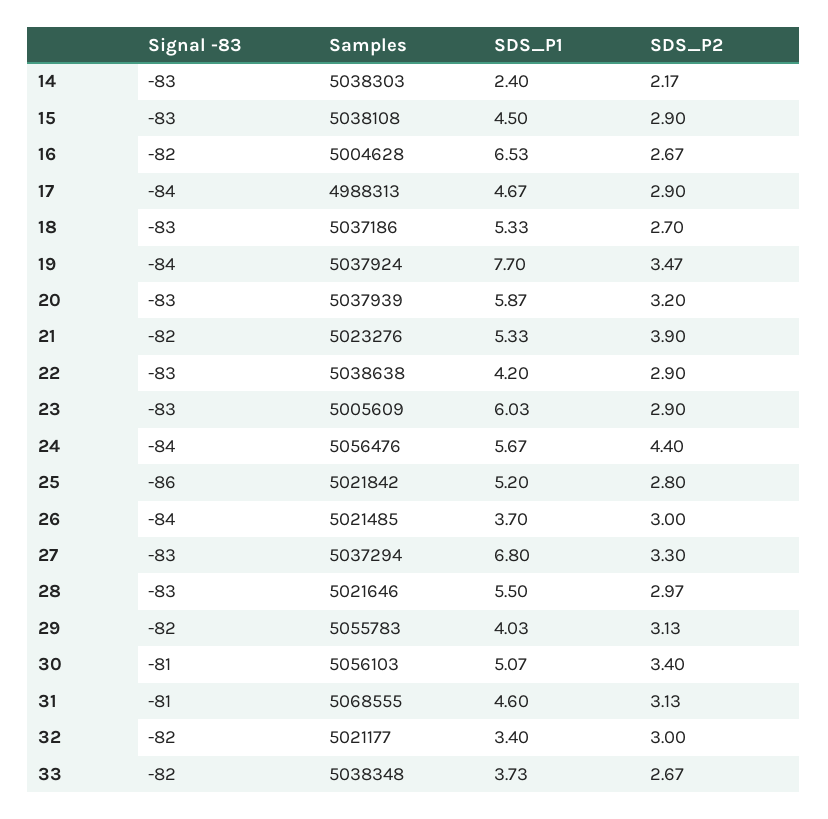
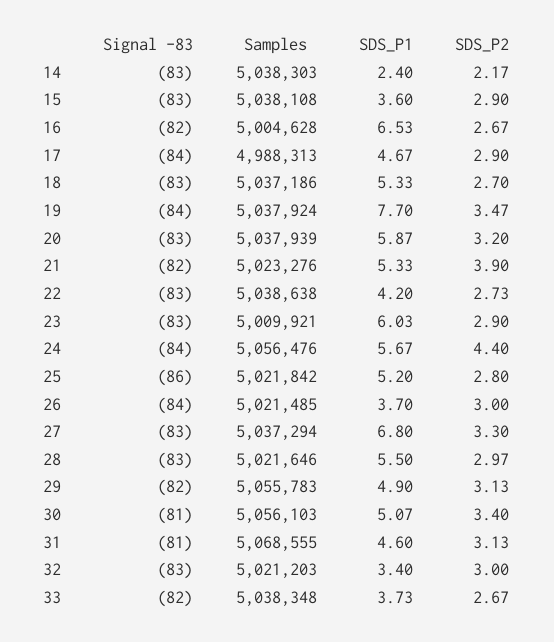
  {
    "Signal -83": {
      "14": -83,
      "15": -83,
      "16": -82,
      "17": -84,
      "18": -83,
      "19": -84,
      "20": -83,
      "21": -82,
      "22": -83,
      "23": -83,
      "24": -84,
      "25": -86,
      "26": -84,
      "27": -83,
      "28": -83,
      "29": -82,
      "30": -81,
      "31": -81,
-     "32": -82,
+     "32": -83,
      "33": -82
    },
    "Samples": {
      "14": 5038303,
      "15": 5038108,
      "16": 5004628,
      "17": 4988313,
      "18": 5037186,
      "19": 5037924,
      "20": 5037939,
      "21": 5023276,
      "22": 5038638,
-     "23": 5005609,
+     "23": 5009921,
      "24": 5056476,
      "25": 5021842,
      "26": 5021485,
      "27": 5037294,
      "28": 5021646,
      "29": 5055783,
      "30": 5056103,
      "31": 5068555,
-     "32": 5021177,
+     "32": 5021203,
      "33": 5038348
    },
    "SDS_P1": {
      "14": 2.4,
-     "15": 4.5,
+     "15": 3.6,
      "16": 6.53,
      "17": 4.67,
      "18": 5.33,
      "19": 7.7,
      "20": 5.87,
      "21": 5.33,
      "22": 4.2,
      "23": 6.03,
      "24": 5.67,
      "25": 5.2,
      "26": 3.7,
      "27": 6.8,
      "28": 5.5,
-     "29": 4.03,
+     "29": 4.9,
      "30": 5.07,
      "31": 4.6,
      "32": 3.4,
      "33": 3.73
    },
    "SDS_P2": {
      "14": 2.17,
      "15": 2.9,
      "16": 2.67,
      "17": 2.9,
      "18": 2.7,
      "19": 3.47,
      "20": 3.2,
      "21": 3.9,
-     "22": 2.9,
+     "22": 2.73,
      "23": 2.9,
      "24": 4.4,
      "25": 2.8,
      "26": 3,
      "27": 3.3,
      "28": 2.97,
      "29": 3.13,
      "30": 3.4,
      "31": 3.13,
      "32": 3,
      "33": 2.67
    }
  }

